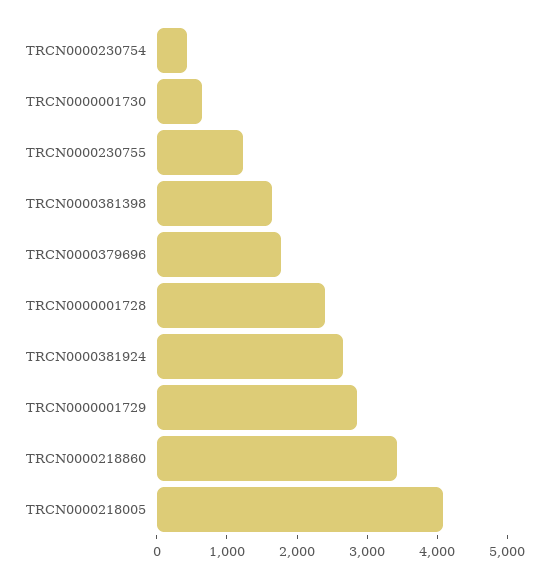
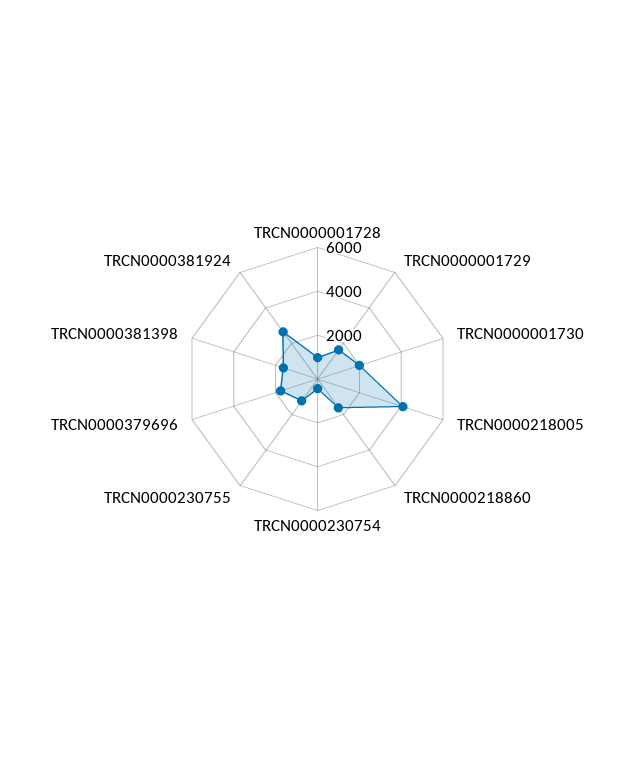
  {
    "TRCN0000230754": 400,
-   "TRCN0000001730": 600,
+   "TRCN0000001730": 2000,
    "TRCN0000230755": 1200,
    "TRCN0000381398": 1600,
    "TRCN0000379696": 1800,
-   "TRCN0000001728": 2400,
+   "TRCN0000001728": 1000,
    "TRCN0000381924": 2600,
-   "TRCN0000001729": 2800,
+   "TRCN0000001729": 1500,
-   "TRCN0000218860": 3400,
+   "TRCN0000218860": 1500,
    "TRCN0000218005": 4000
  }

